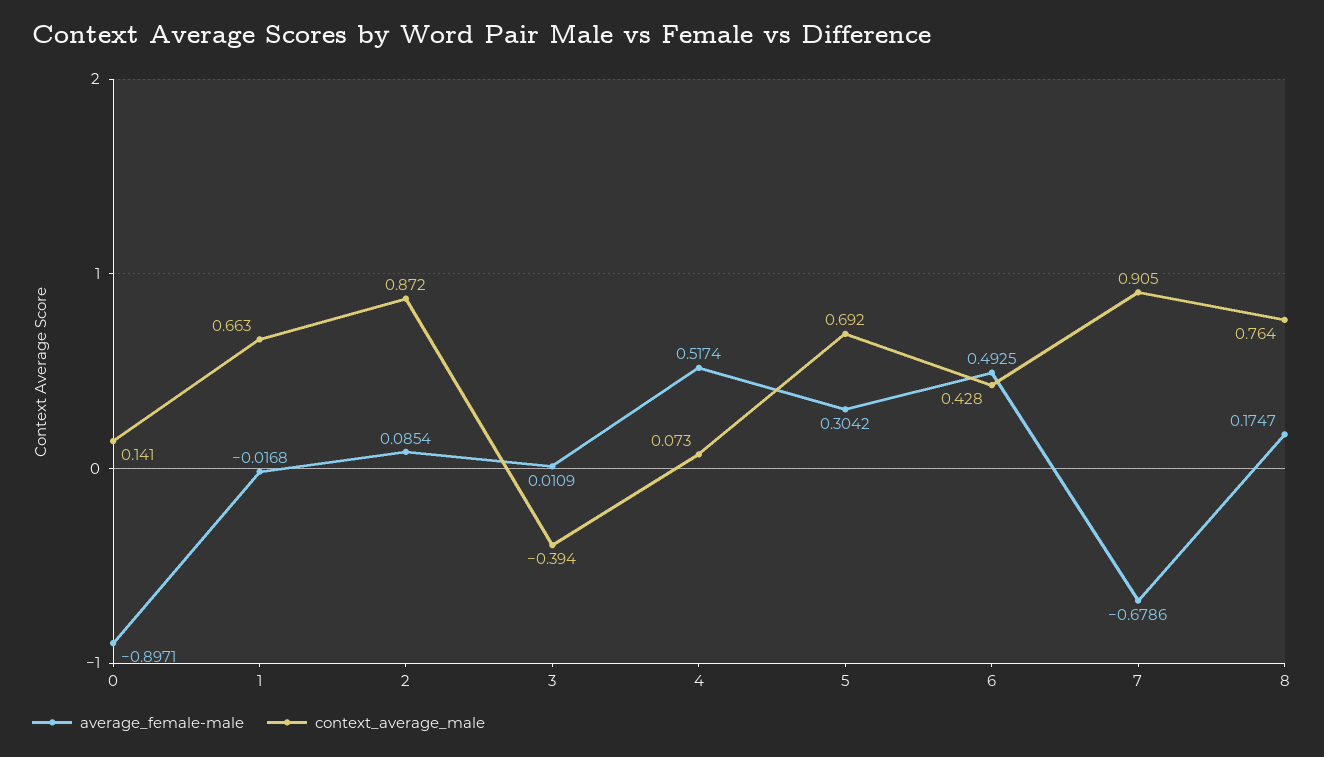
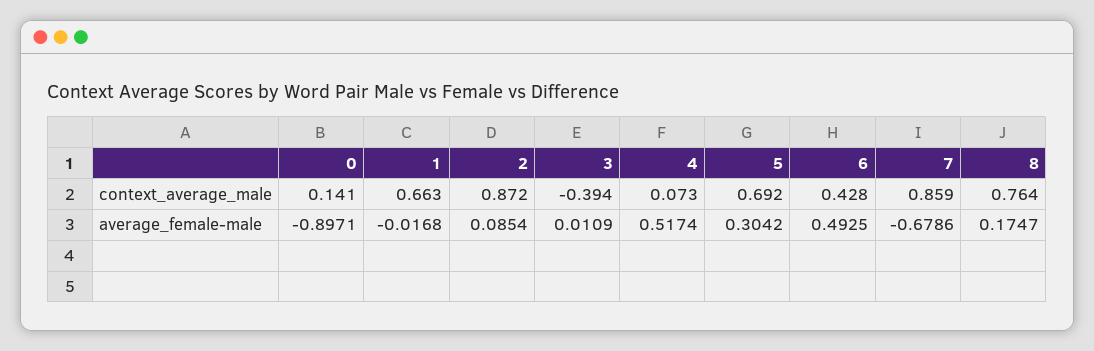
  {
    "average_female-male": {
      "0": -0.8971,
      "1": -0.0168,
      "2": 0.0854,
      "3": 0.0109,
      "4": 0.5174,
      "5": 0.3042,
      "6": 0.4925,
      "7": -0.6786,
      "8": 0.1747
    },
    "context_average_male": {
      "0": 0.141,
      "1": 0.663,
      "2": 0.872,
      "3": -0.394,
      "4": 0.073,
      "5": 0.692,
      "6": 0.428,
-     "7": 0.905,
+     "7": 0.859,
      "8": 0.764
    }
  }

